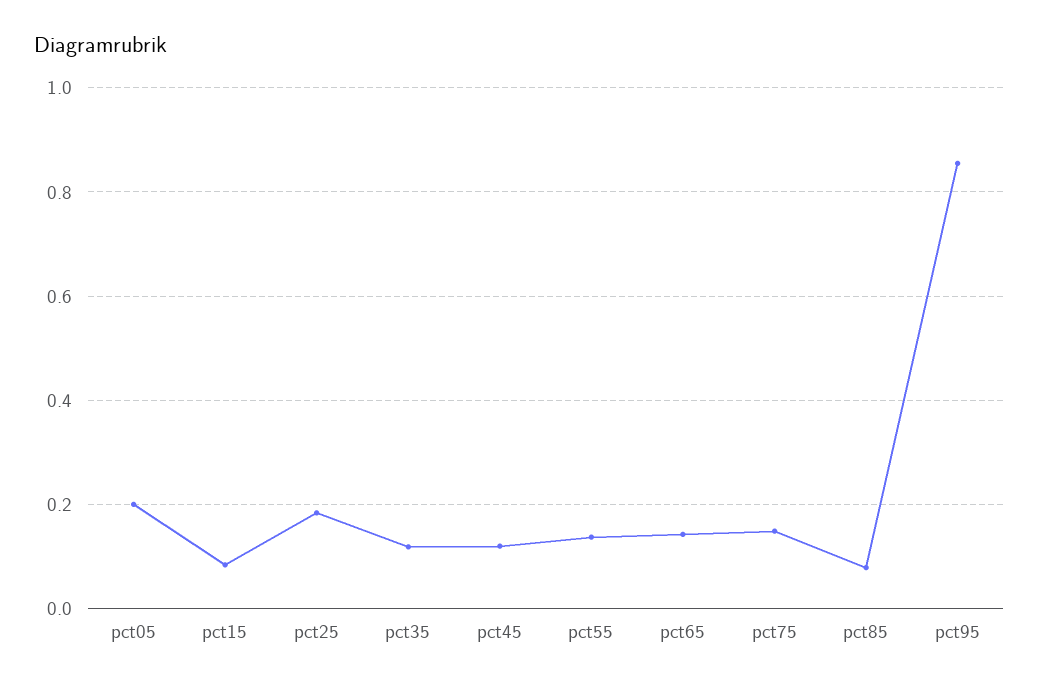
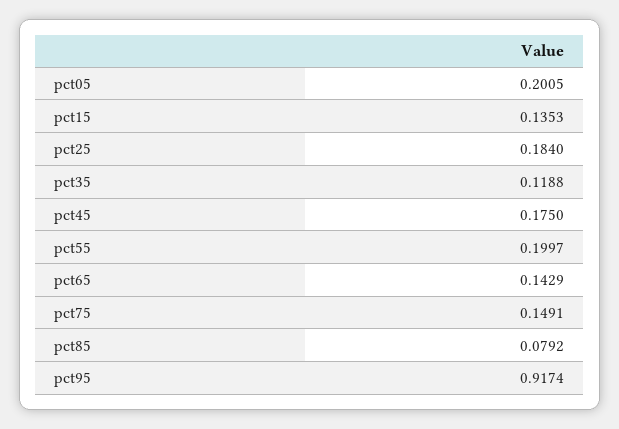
  {
    "pct05": 0.2005,
-   "pct15": 0.08,
+   "pct15": 0.1353,
    "pct25": 0.184,
    "pct35": 0.1188,
-   "pct45": 0.12,
+   "pct45": 0.175,
-   "pct55": 0.14,
+   "pct55": 0.1997,
    "pct65": 0.1429,
    "pct75": 0.1491,
    "pct85": 0.0792,
-   "pct95": 0.86
+   "pct95": 0.9174
  }

